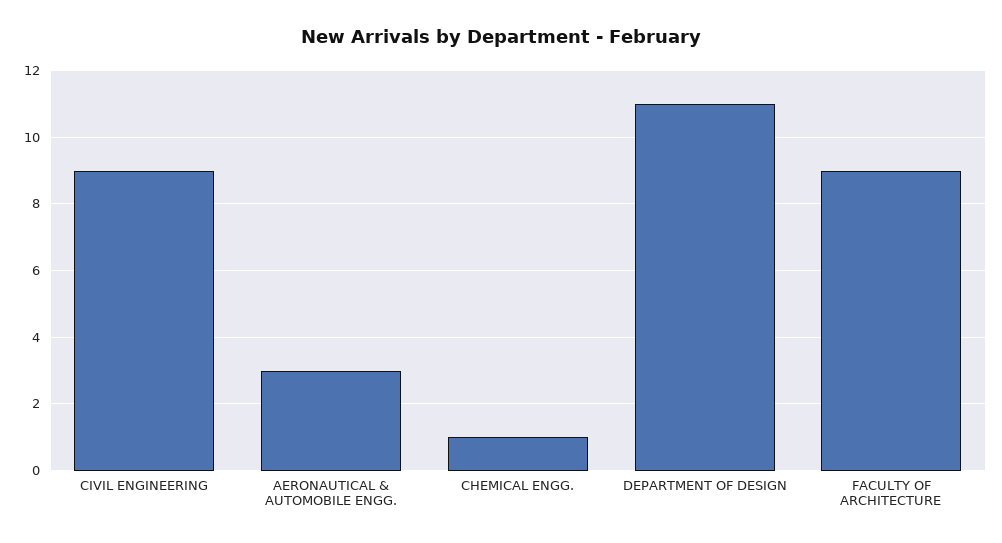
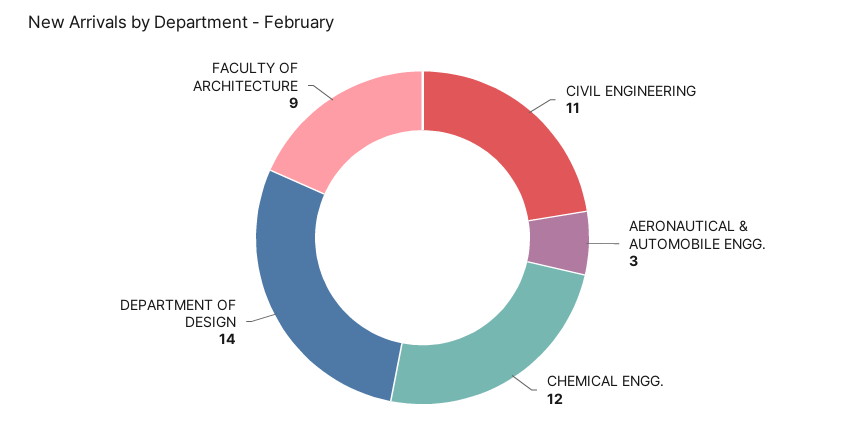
  {
-   "CIVIL ENGINEERING": 9,
+   "CIVIL ENGINEERING": 11,
    "AERONAUTICAL & AUTOMOBILE ENGG.": 3,
-   "CHEMICAL ENGG.": 1,
+   "CHEMICAL ENGG.": 12,
-   "DEPARTMENT OF DESIGN": 11,
+   "DEPARTMENT OF DESIGN": 14,
    "FACULTY OF ARCHITECTURE": 9
  }

